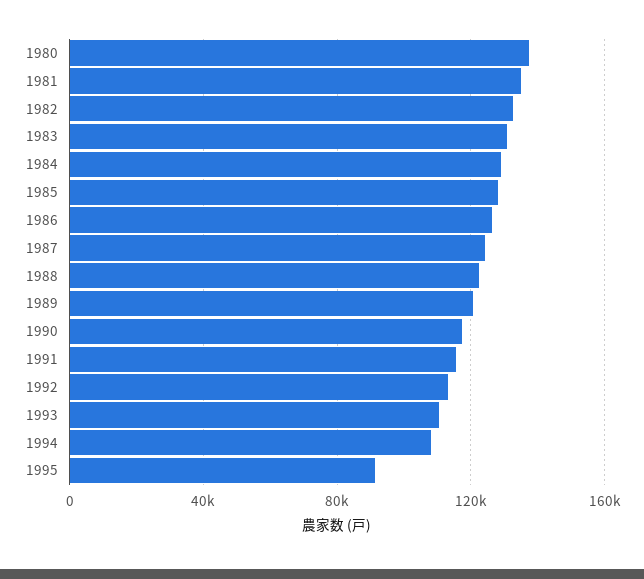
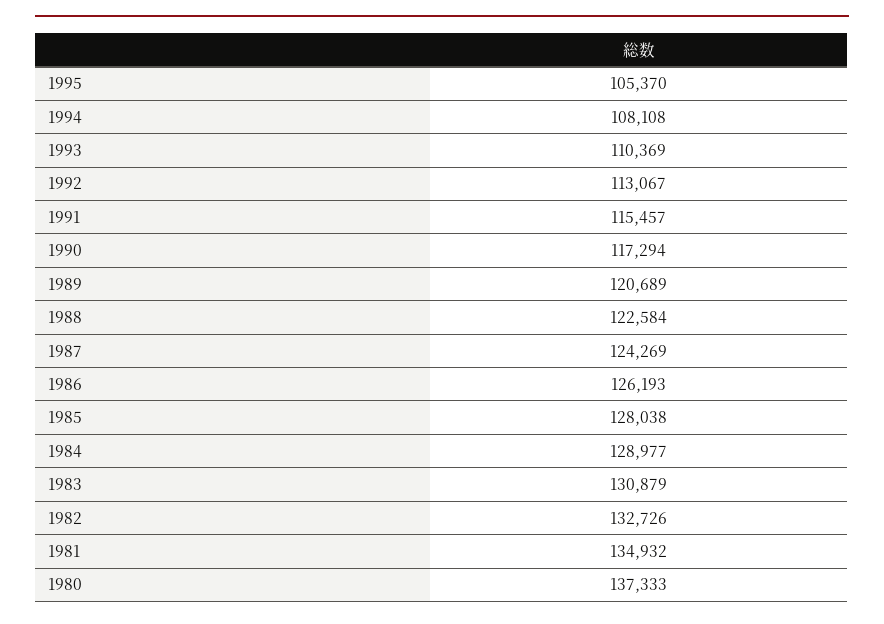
  {
    "1980": 137333,
    "1981": 134932,
    "1982": 132726,
    "1983": 130879,
    "1984": 128977,
    "1985": 128038,
    "1986": 126193,
    "1987": 124269,
    "1988": 122584,
    "1989": 120689,
    "1990": 117294,
    "1991": 115457,
    "1992": 113067,
    "1993": 110369,
    "1994": 108108,
-   "1995": 90000
+   "1995": 105370
  }

